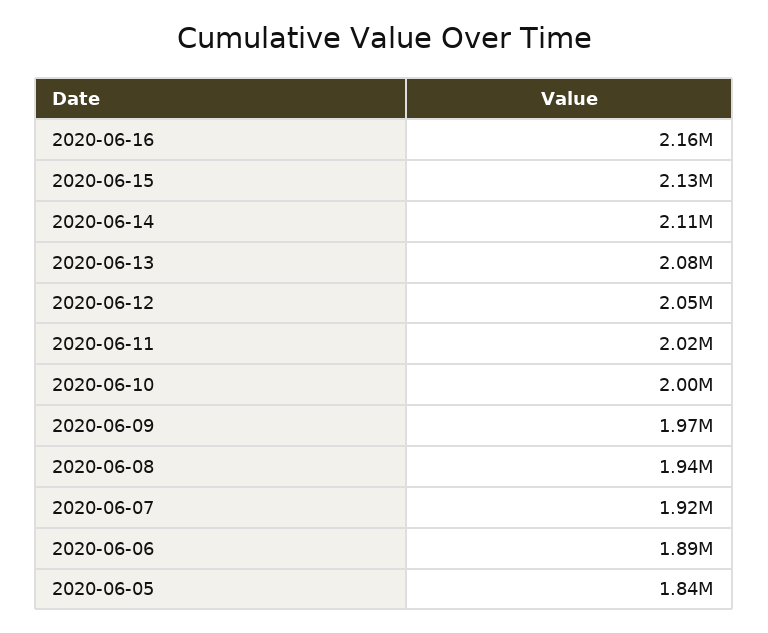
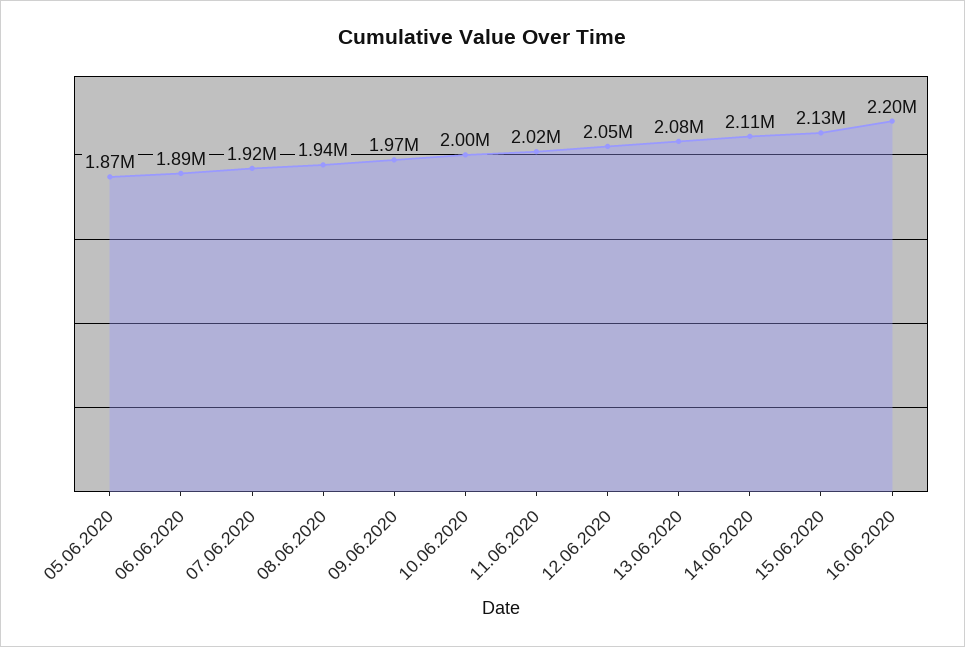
  {
-   "2020-06-16": 2160000,
+   "2020-06-16": 2200000,
    "2020-06-15": 2130000,
    "2020-06-14": 2110000,
    "2020-06-13": 2080000,
    "2020-06-12": 2050000,
    "2020-06-11": 2020000,
    "2020-06-10": 2000000,
    "2020-06-09": 1970000,
    "2020-06-08": 1940000,
    "2020-06-07": 1920000,
    "2020-06-06": 1890000,
-   "2020-06-05": 1840000
+   "2020-06-05": 1870000
  }

